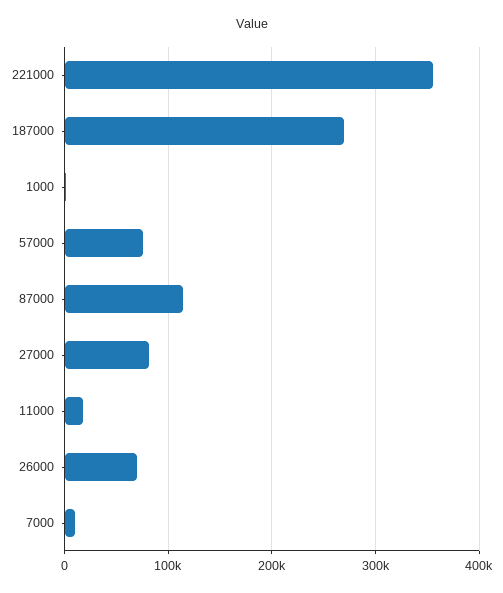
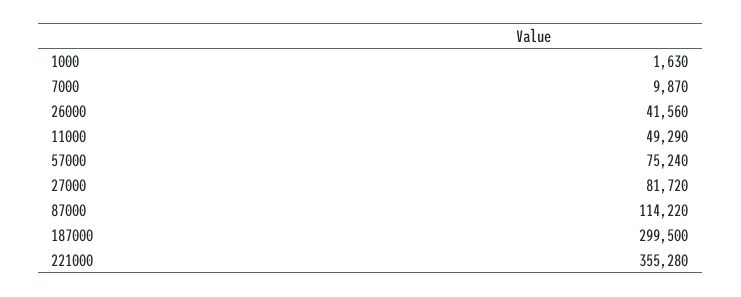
  {
    "221000": 355280,
-   "187000": 270000,
+   "187000": 299500,
    "1000": 1630,
    "57000": 75240,
    "87000": 114220,
    "27000": 81720,
-   "11000": 20000,
+   "11000": 49290,
-   "26000": 70000,
+   "26000": 41560,
    "7000": 9870
  }

